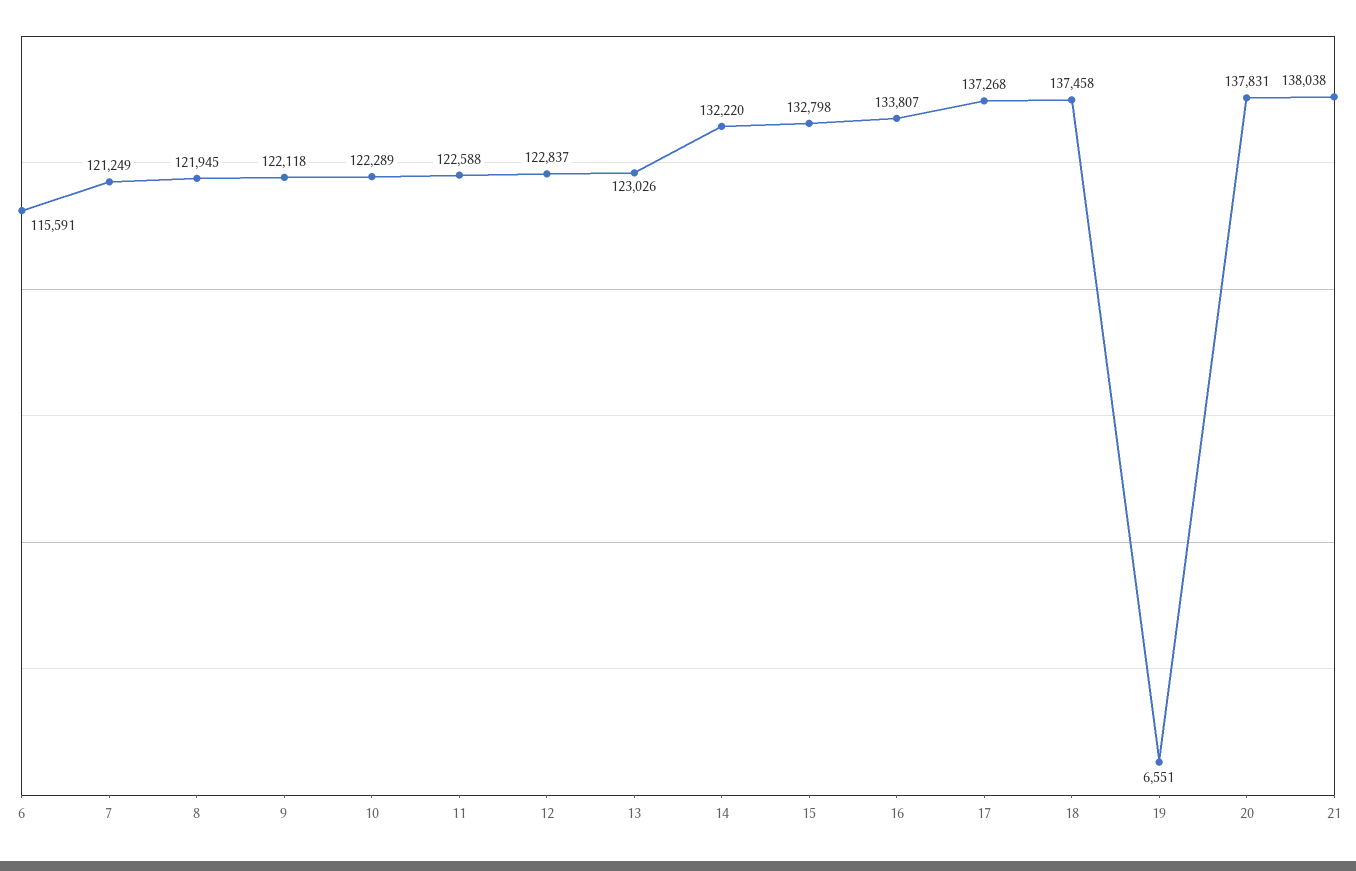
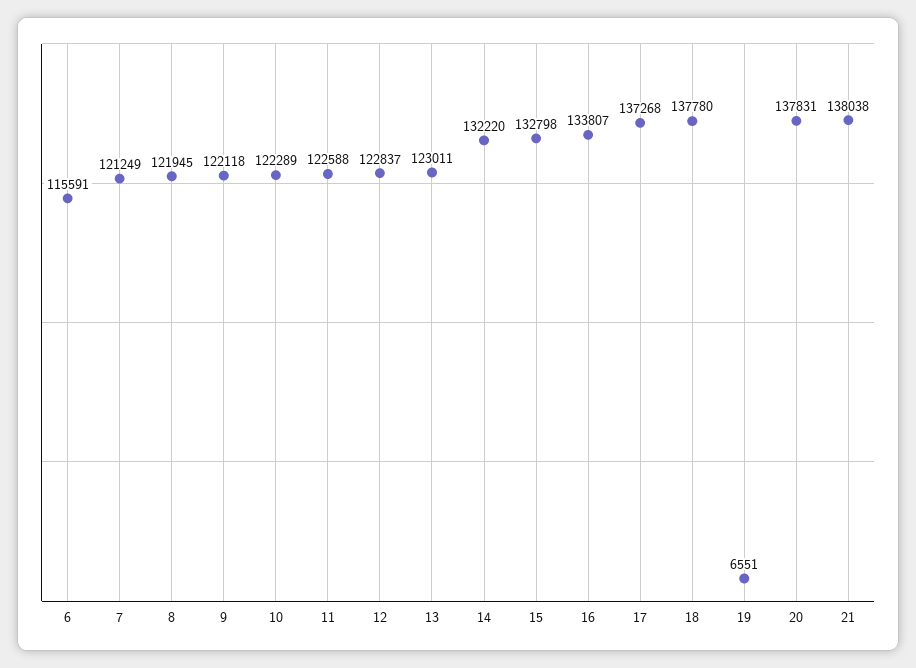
  {
    "6": 115591,
    "7": 121249,
    "8": 121945,
    "9": 122118,
    "10": 122289,
    "11": 122588,
    "12": 122837,
-   "13": 123026,
+   "13": 123011,
    "14": 132220,
    "15": 132798,
    "16": 133807,
    "17": 137268,
-   "18": 137458,
+   "18": 137780,
    "19": 6551,
    "20": 137831,
    "21": 138038
  }

